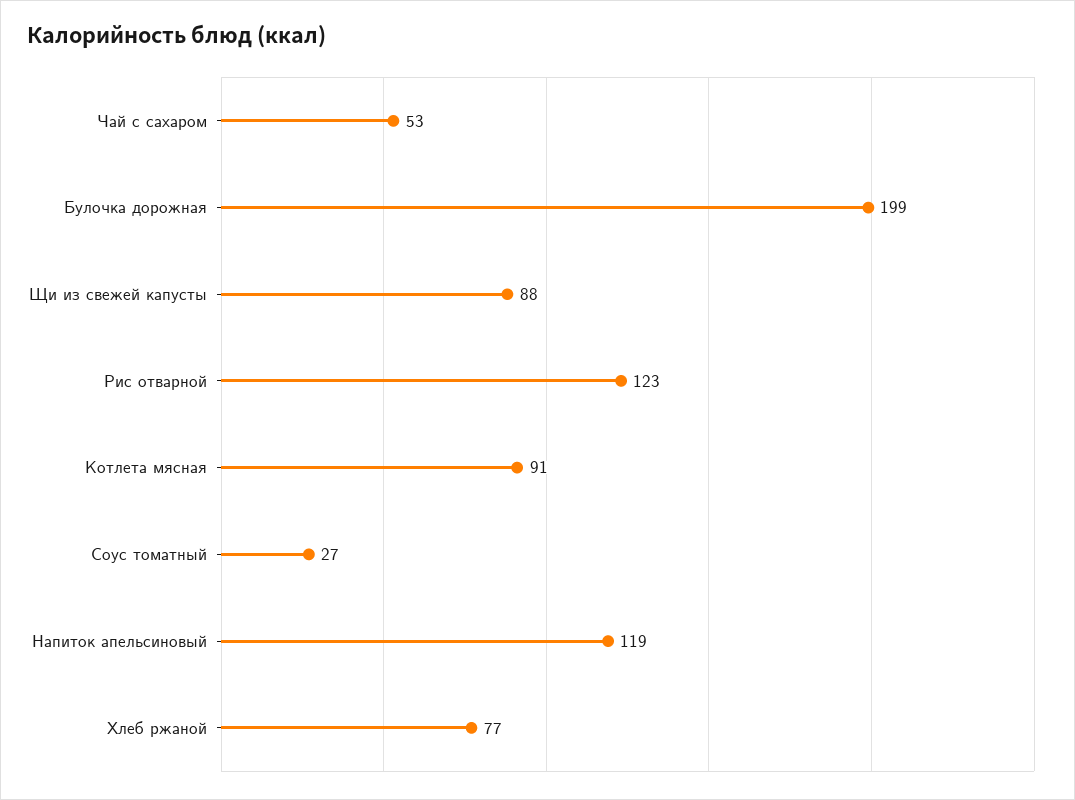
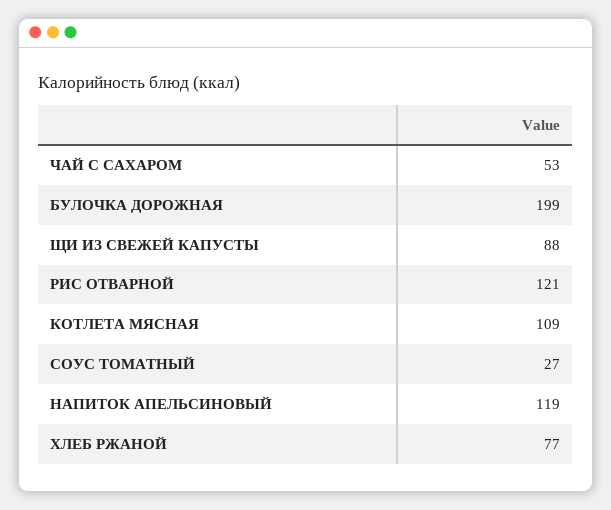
  {
    "Чай с сахаром": 53,
    "Булочка дорожная": 199,
    "Щи из свежей капусты": 88,
-   "Рис отварной": 123,
+   "Рис отварной": 121,
-   "Котлета мясная": 91,
+   "Котлета мясная": 109,
    "Соус томатный": 27,
    "Напиток апельсиновый": 119,
    "Хлеб ржаной": 77
  }

